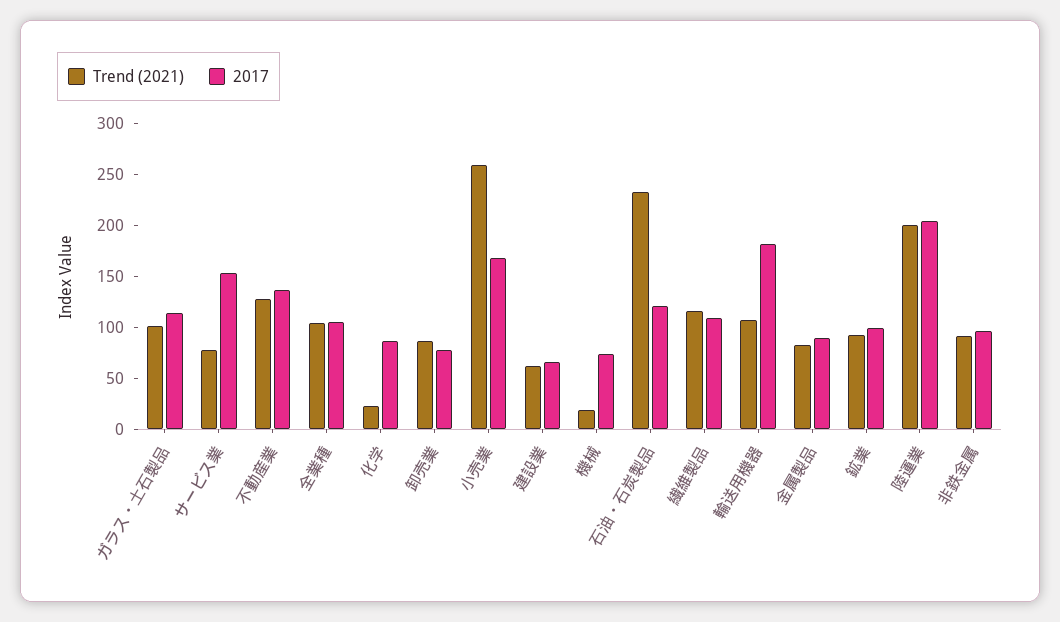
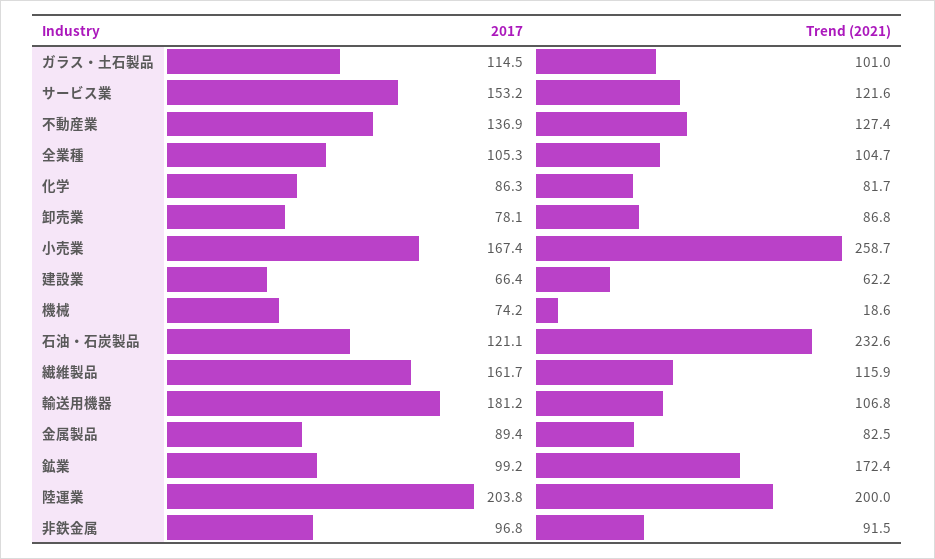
  {
    "Trend (2021)": {
      "ガラス・土石製品": 101,
-     "サービス業": 80,
+     "サービス業": 121.6,
      "不動産業": 127.4,
      "全業種": 104.7,
-     "化学": 20,
+     "化学": 81.7,
      "卸売業": 86.8,
      "小売業": 258.7,
      "建設業": 62.2,
      "機械": 18.6,
      "石油・石炭製品": 232.6,
      "繊維製品": 115.9,
      "輸送用機器": 106.8,
      "金属製品": 82.5,
-     "鉱業": 90,
+     "鉱業": 172.4,
      "陸運業": 200,
      "非鉄金属": 91.5
    },
    "2017": {
      "ガラス・土石製品": 114.5,
      "サービス業": 153.2,
      "不動産業": 136.9,
      "全業種": 105.3,
      "化学": 86.3,
      "卸売業": 78.1,
      "小売業": 167.4,
      "建設業": 66.4,
      "機械": 74.2,
      "石油・石炭製品": 121.1,
-     "繊維製品": 110,
+     "繊維製品": 161.7,
      "輸送用機器": 181.2,
      "金属製品": 89.4,
      "鉱業": 99.2,
      "陸運業": 203.8,
      "非鉄金属": 96.8
    }
  }

